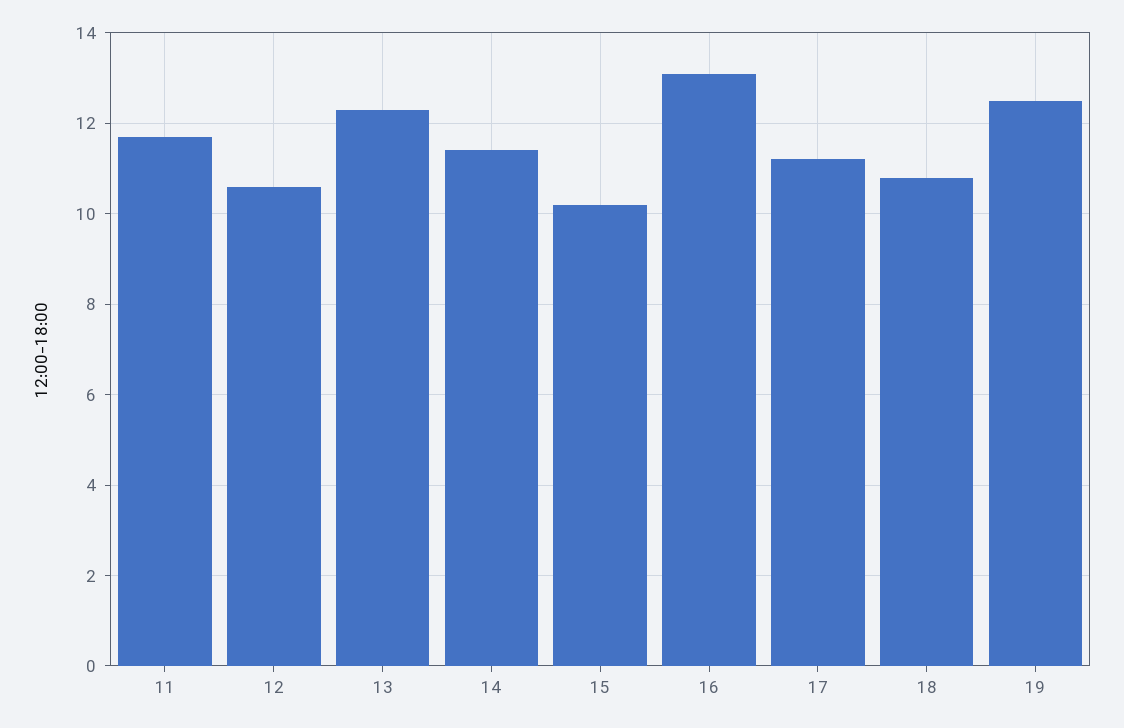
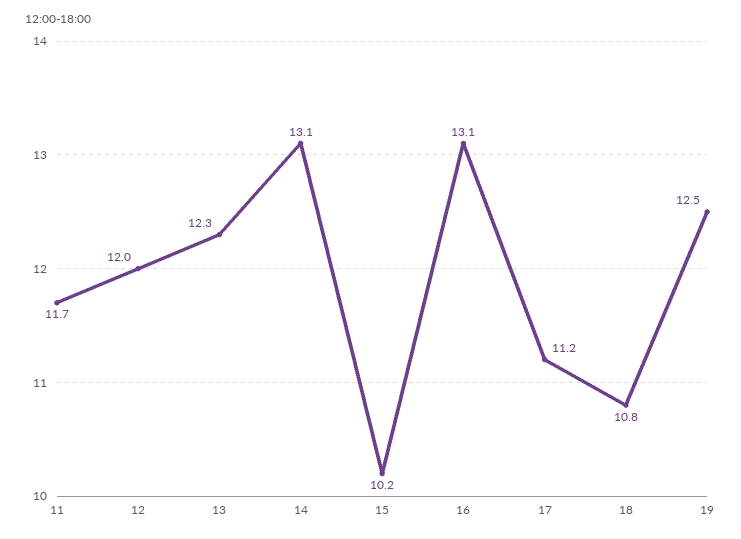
  {
    "11": 11.7,
-   "12": 10.5,
+   "12": 12,
    "13": 12.3,
-   "14": 11.5,
+   "14": 13.1,
    "15": 10.2,
    "16": 13.1,
    "17": 11.2,
    "18": 10.8,
    "19": 12.5
  }

